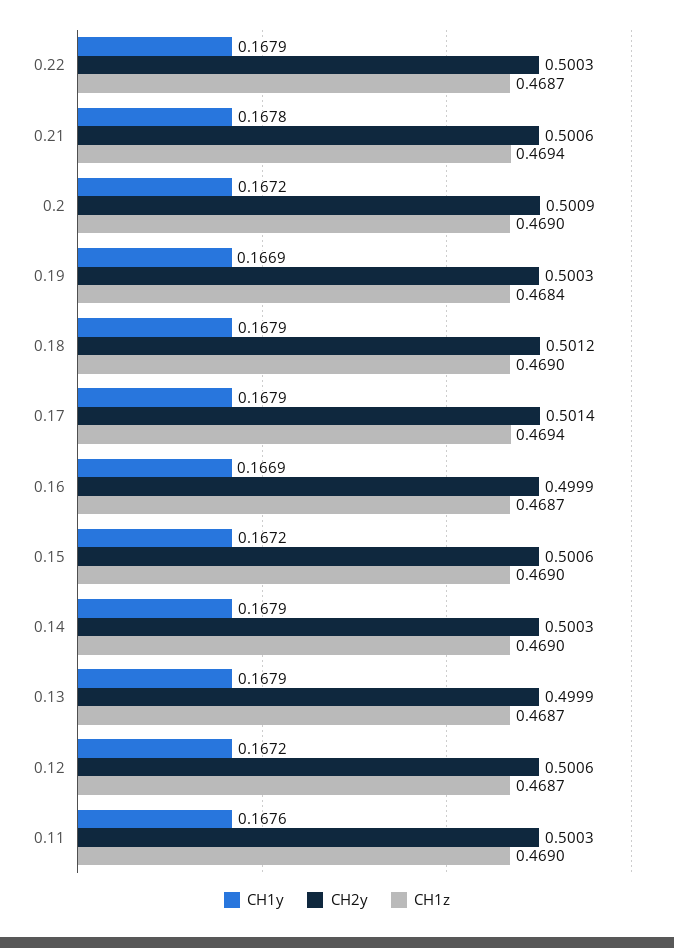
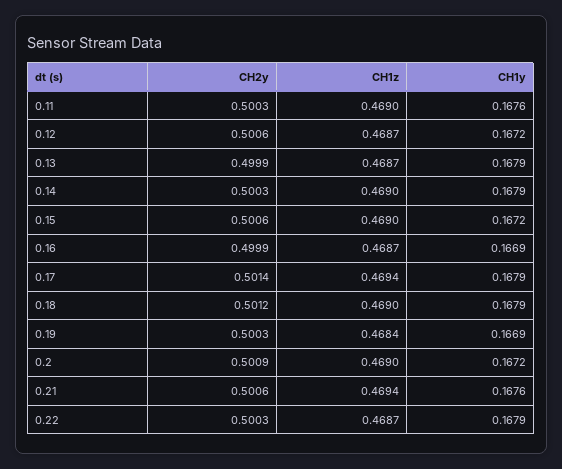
  {
    "CH1y": {
      "0.22": 0.1679,
-     "0.21": 0.1678,
+     "0.21": 0.1676,
      "0.2": 0.1672,
      "0.19": 0.1669,
      "0.18": 0.1679,
      "0.17": 0.1679,
      "0.16": 0.1669,
      "0.15": 0.1672,
      "0.14": 0.1679,
      "0.13": 0.1679,
      "0.12": 0.1672,
      "0.11": 0.1676
    },
    "CH2y": {
      "0.22": 0.5003,
      "0.21": 0.5006,
      "0.2": 0.5009,
      "0.19": 0.5003,
      "0.18": 0.5012,
      "0.17": 0.5014,
      "0.16": 0.4999,
      "0.15": 0.5006,
      "0.14": 0.5003,
      "0.13": 0.4999,
      "0.12": 0.5006,
      "0.11": 0.5003
    },
    "CH1z": {
      "0.22": 0.4687,
      "0.21": 0.4694,
      "0.2": 0.469,
      "0.19": 0.4684,
      "0.18": 0.469,
      "0.17": 0.4694,
      "0.16": 0.4687,
      "0.15": 0.469,
      "0.14": 0.469,
      "0.13": 0.4687,
      "0.12": 0.4687,
      "0.11": 0.469
    }
  }

